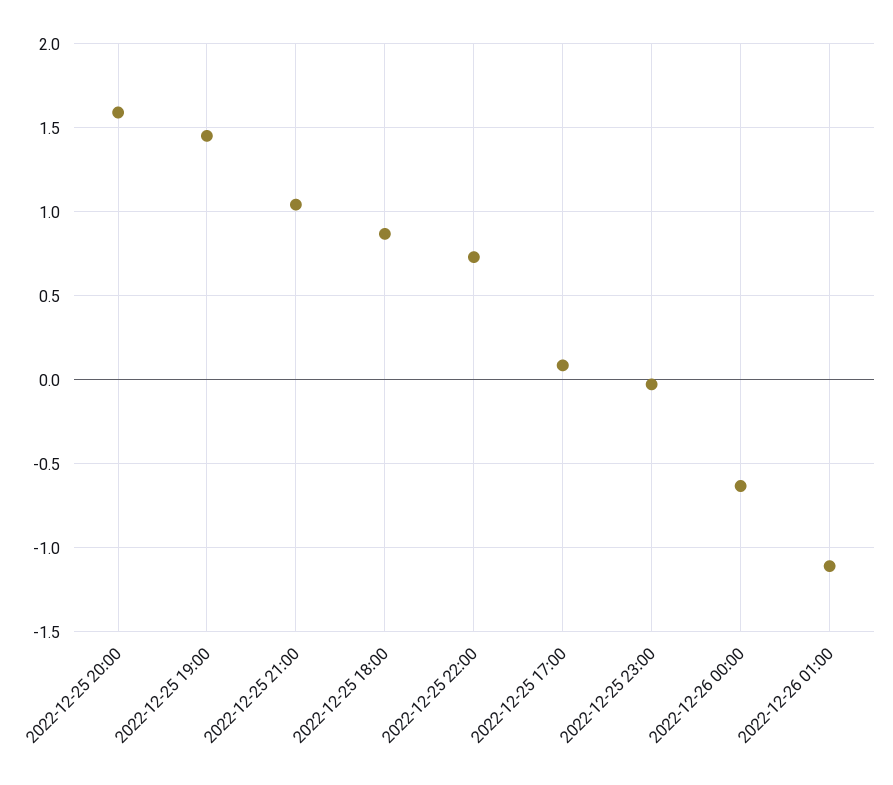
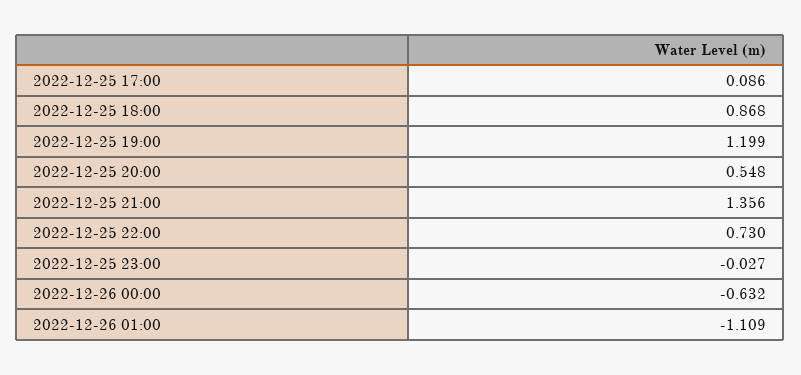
  {
-   "2022-12-25 20:00": 1.6,
+   "2022-12-25 20:00": 0.548,
-   "2022-12-25 19:00": 1.45,
+   "2022-12-25 19:00": 1.199,
-   "2022-12-25 21:00": 1.05,
+   "2022-12-25 21:00": 1.356,
    "2022-12-25 18:00": 0.868,
    "2022-12-25 22:00": 0.73,
    "2022-12-25 17:00": 0.086,
    "2022-12-25 23:00": -0.027,
    "2022-12-26 00:00": -0.632,
    "2022-12-26 01:00": -1.109
  }

